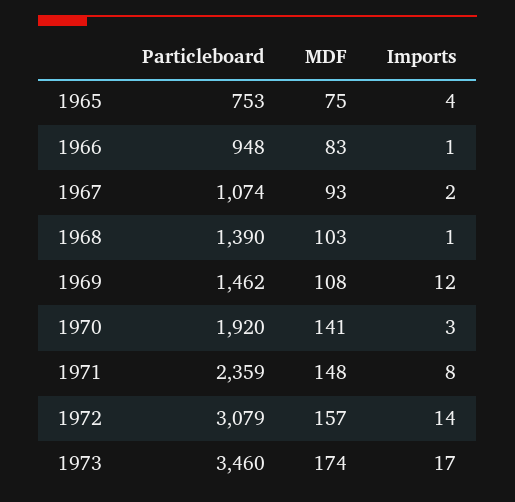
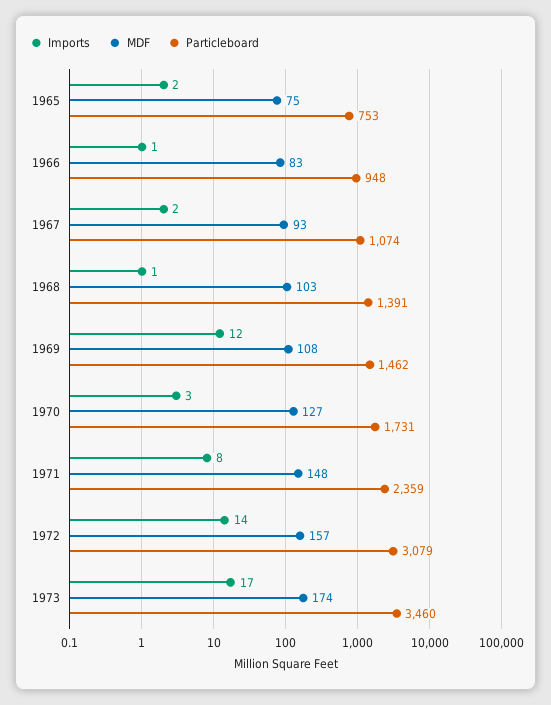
  {
    "Particleboard": {
      "1965": 753,
      "1966": 948,
      "1967": 1074,
-     "1968": 1390,
+     "1968": 1391,
      "1969": 1462,
-     "1970": 1920,
+     "1970": 1731,
      "1971": 2359,
      "1972": 3079,
      "1973": 3460
    },
    "MDF": {
      "1965": 75,
      "1966": 83,
      "1967": 93,
      "1968": 103,
      "1969": 108,
-     "1970": 141,
+     "1970": 127,
      "1971": 148,
      "1972": 157,
      "1973": 174
    },
    "Imports": {
-     "1965": 4,
+     "1965": 2,
      "1966": 1,
      "1967": 2,
      "1968": 1,
      "1969": 12,
      "1970": 3,
      "1971": 8,
      "1972": 14,
      "1973": 17
    }
  }

